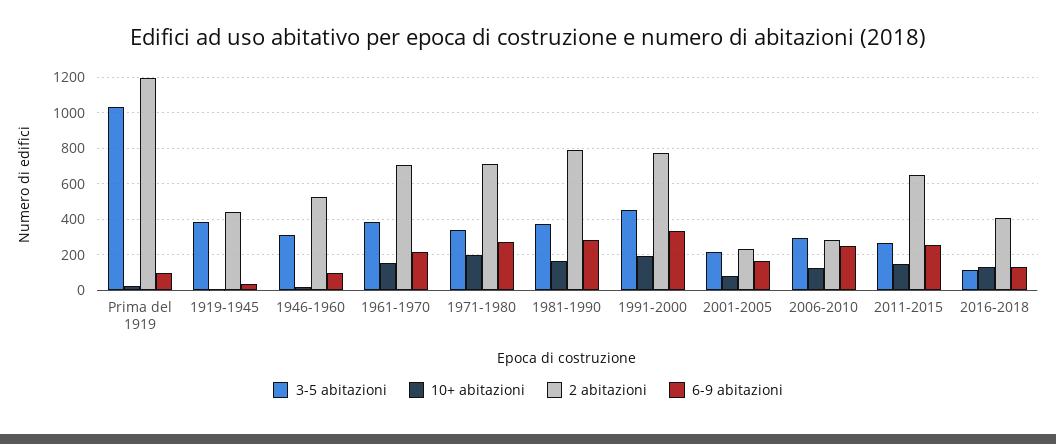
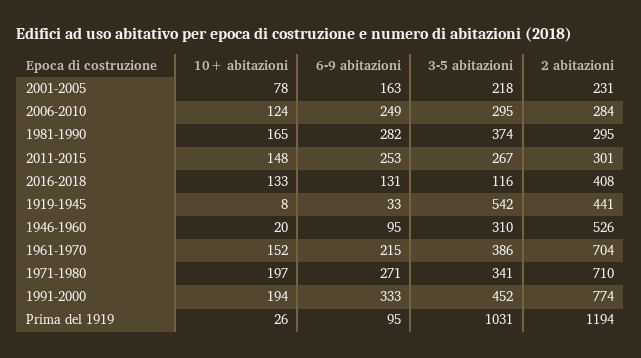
  {
    "3-5 abitazioni": {
      "Prima del 1919": 1031,
-     "1919-1945": 400,
+     "1919-1945": 542,
      "1946-1960": 310,
      "1961-1970": 386,
      "1971-1980": 341,
      "1981-1990": 374,
      "1991-2000": 452,
      "2001-2005": 218,
      "2006-2010": 295,
      "2011-2015": 267,
      "2016-2018": 116
    },
    "10+ abitazioni": {
      "Prima del 1919": 26,
      "1919-1945": 8,
      "1946-1960": 20,
      "1961-1970": 152,
      "1971-1980": 197,
      "1981-1990": 165,
      "1991-2000": 194,
      "2001-2005": 78,
      "2006-2010": 124,
      "2011-2015": 148,
      "2016-2018": 133
    },
    "2 abitazioni": {
      "Prima del 1919": 1194,
      "1919-1945": 441,
      "1946-1960": 526,
      "1961-1970": 704,
      "1971-1980": 710,
-     "1981-1990": 800,
+     "1981-1990": 295,
      "1991-2000": 774,
      "2001-2005": 231,
      "2006-2010": 284,
-     "2011-2015": 650,
+     "2011-2015": 301,
      "2016-2018": 408
    },
    "6-9 abitazioni": {
      "Prima del 1919": 95,
      "1919-1945": 33,
      "1946-1960": 95,
      "1961-1970": 215,
      "1971-1980": 271,
      "1981-1990": 282,
      "1991-2000": 333,
      "2001-2005": 163,
      "2006-2010": 249,
      "2011-2015": 253,
      "2016-2018": 131
    }
  }

